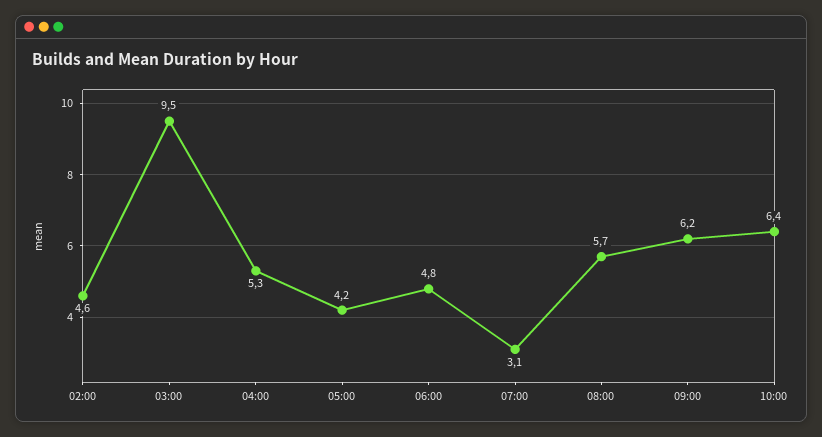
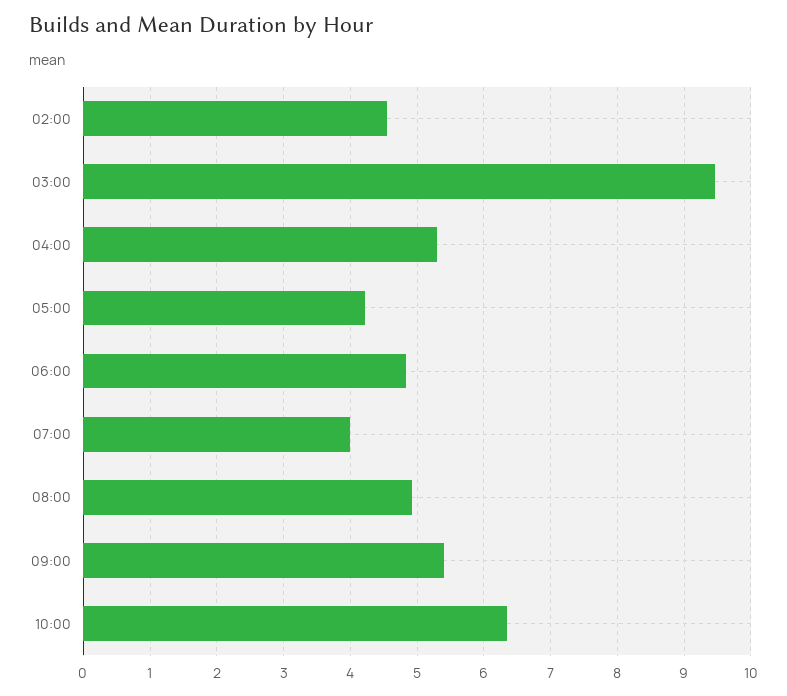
  {
    "02:00": 4.6,
    "03:00": 9.5,
    "04:00": 5.3,
    "05:00": 4.2,
    "06:00": 4.8,
-   "07:00": 3.1,
+   "07:00": 4,
-   "08:00": 5.7,
+   "08:00": 4.9,
-   "09:00": 6.2,
+   "09:00": 5.4,
    "10:00": 6.4
  }

